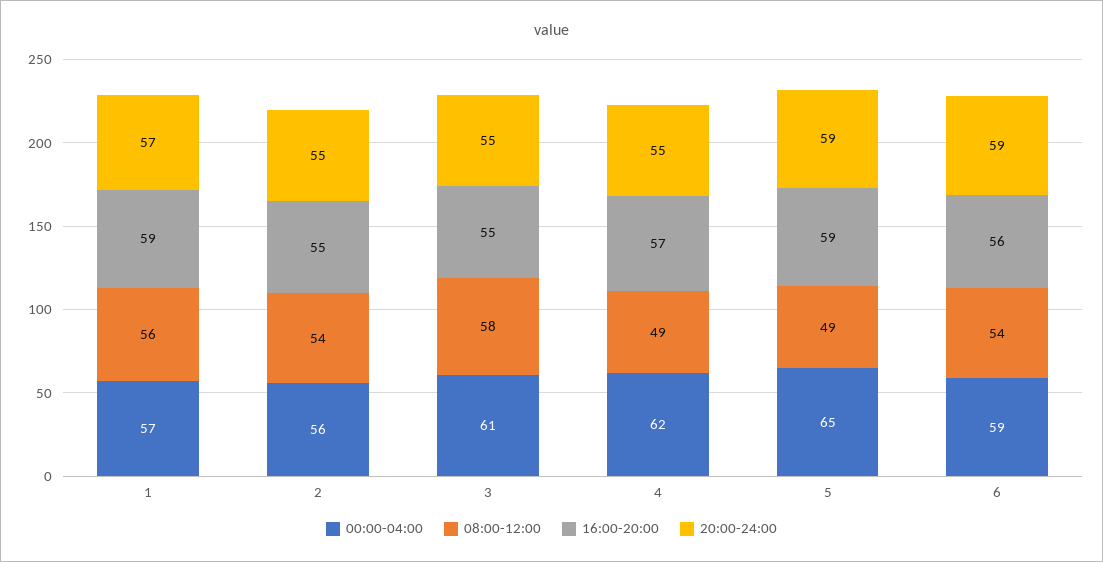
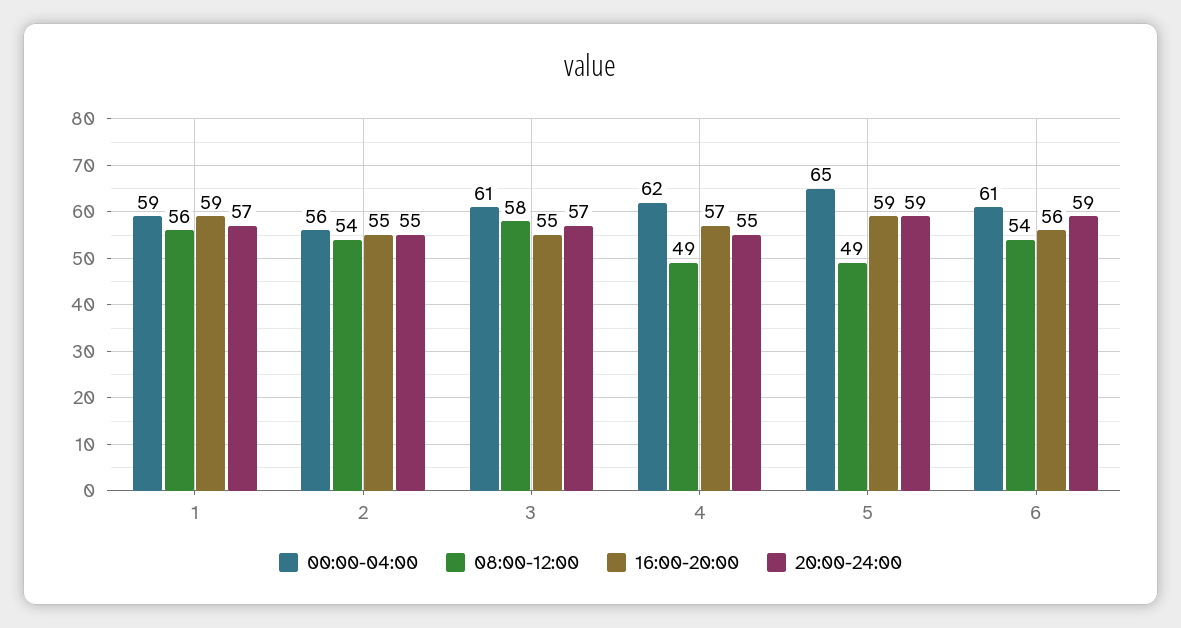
  {
    "00:00-04:00": {
-     "1": 57,
+     "1": 59,
      "2": 56,
      "3": 61,
      "4": 62,
      "5": 65,
-     "6": 59
+     "6": 61
    },
    "08:00-12:00": {
      "1": 56,
      "2": 54,
      "3": 58,
      "4": 49,
      "5": 49,
      "6": 54
    },
    "16:00-20:00": {
      "1": 59,
      "2": 55,
      "3": 55,
      "4": 57,
      "5": 59,
      "6": 56
    },
    "20:00-24:00": {
      "1": 57,
      "2": 55,
-     "3": 55,
+     "3": 57,
      "4": 55,
      "5": 59,
      "6": 59
    }
  }

